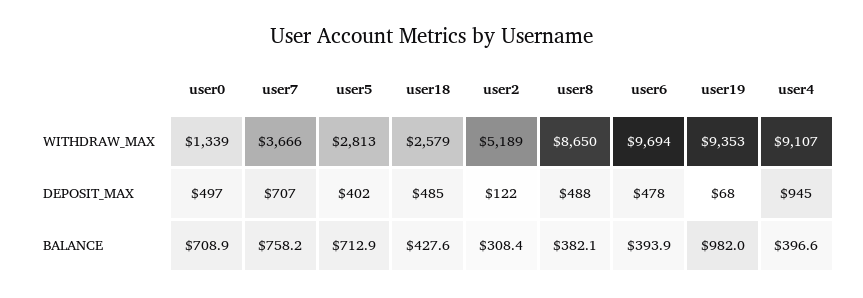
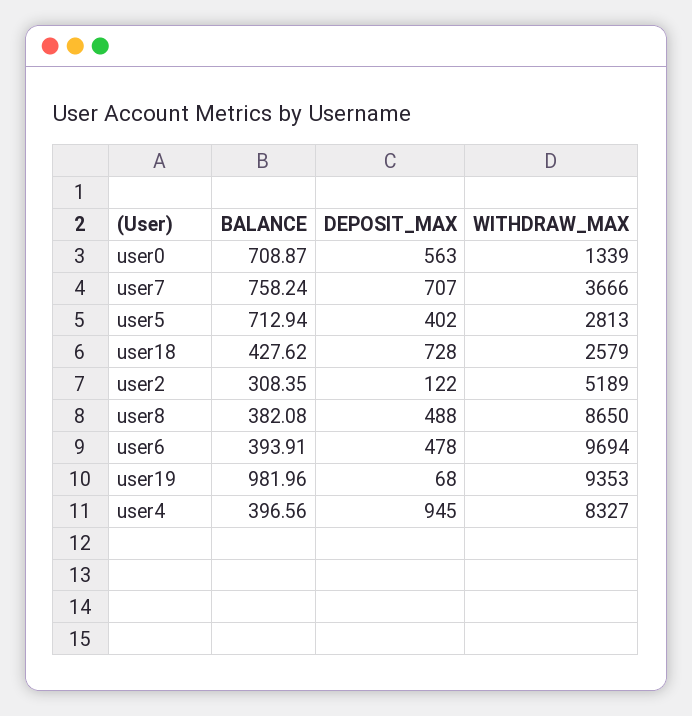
  {
    "user0": {
      "WITHDRAW_MAX": 1339,
-     "DEPOSIT_MAX": 497,
+     "DEPOSIT_MAX": 563,
      "BALANCE": 708.87
    },
    "user7": {
      "WITHDRAW_MAX": 3666,
      "DEPOSIT_MAX": 707,
      "BALANCE": 758.24
    },
    "user5": {
      "WITHDRAW_MAX": 2813,
      "DEPOSIT_MAX": 402,
      "BALANCE": 712.94
    },
    "user18": {
      "WITHDRAW_MAX": 2579,
-     "DEPOSIT_MAX": 485,
+     "DEPOSIT_MAX": 728,
      "BALANCE": 427.62
    },
    "user2": {
      "WITHDRAW_MAX": 5189,
      "DEPOSIT_MAX": 122,
      "BALANCE": 308.35
    },
    "user8": {
      "WITHDRAW_MAX": 8650,
      "DEPOSIT_MAX": 488,
      "BALANCE": 382.08
    },
    "user6": {
      "WITHDRAW_MAX": 9694,
      "DEPOSIT_MAX": 478,
      "BALANCE": 393.91
    },
    "user19": {
      "WITHDRAW_MAX": 9353,
      "DEPOSIT_MAX": 68,
      "BALANCE": 981.96
    },
    "user4": {
-     "WITHDRAW_MAX": 9107,
+     "WITHDRAW_MAX": 8327,
      "DEPOSIT_MAX": 945,
      "BALANCE": 396.56
    }
  }

